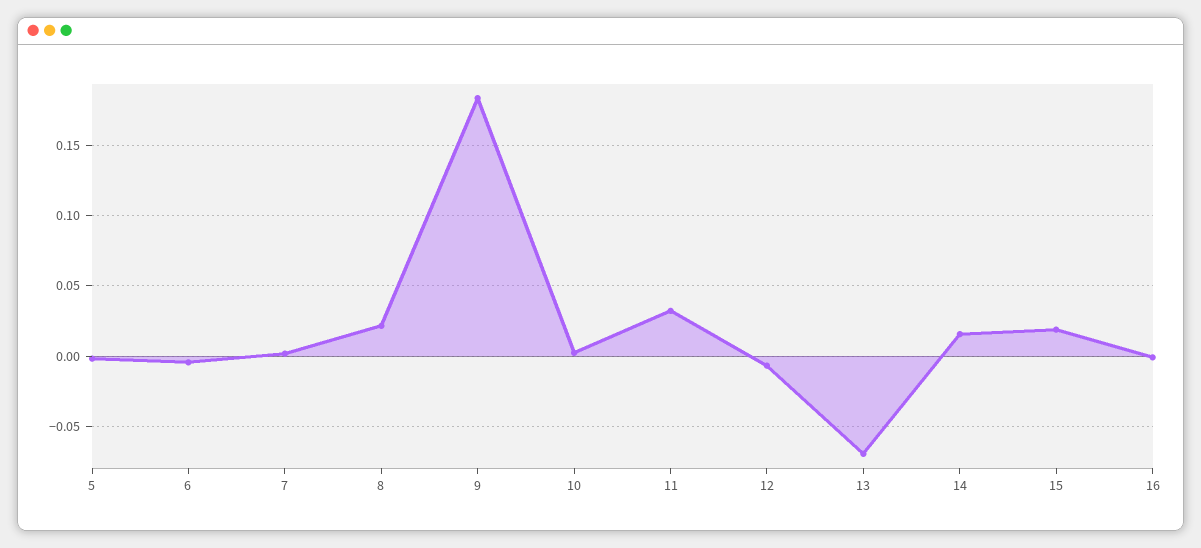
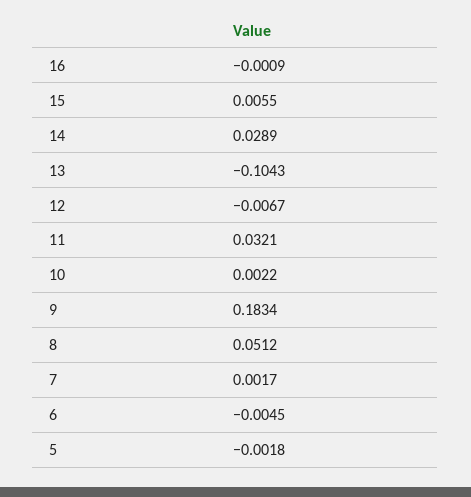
  {
    "5": -0.0018,
    "6": -0.0045,
    "7": 0.0017,
-   "8": 0.02,
+   "8": 0.0512,
    "9": 0.1834,
    "10": 0.0022,
    "11": 0.0321,
    "12": -0.0067,
-   "13": -0.07,
+   "13": -0.1043,
-   "14": 0.015,
+   "14": 0.0289,
-   "15": 0.02,
+   "15": 0.0055,
    "16": -0.0009
  }

